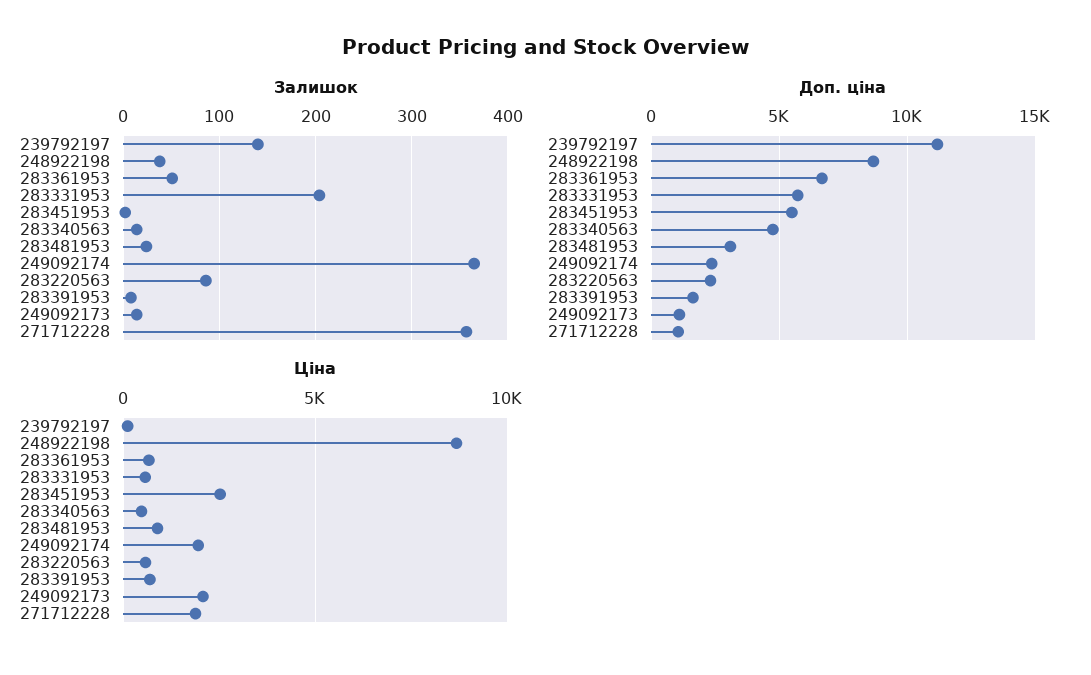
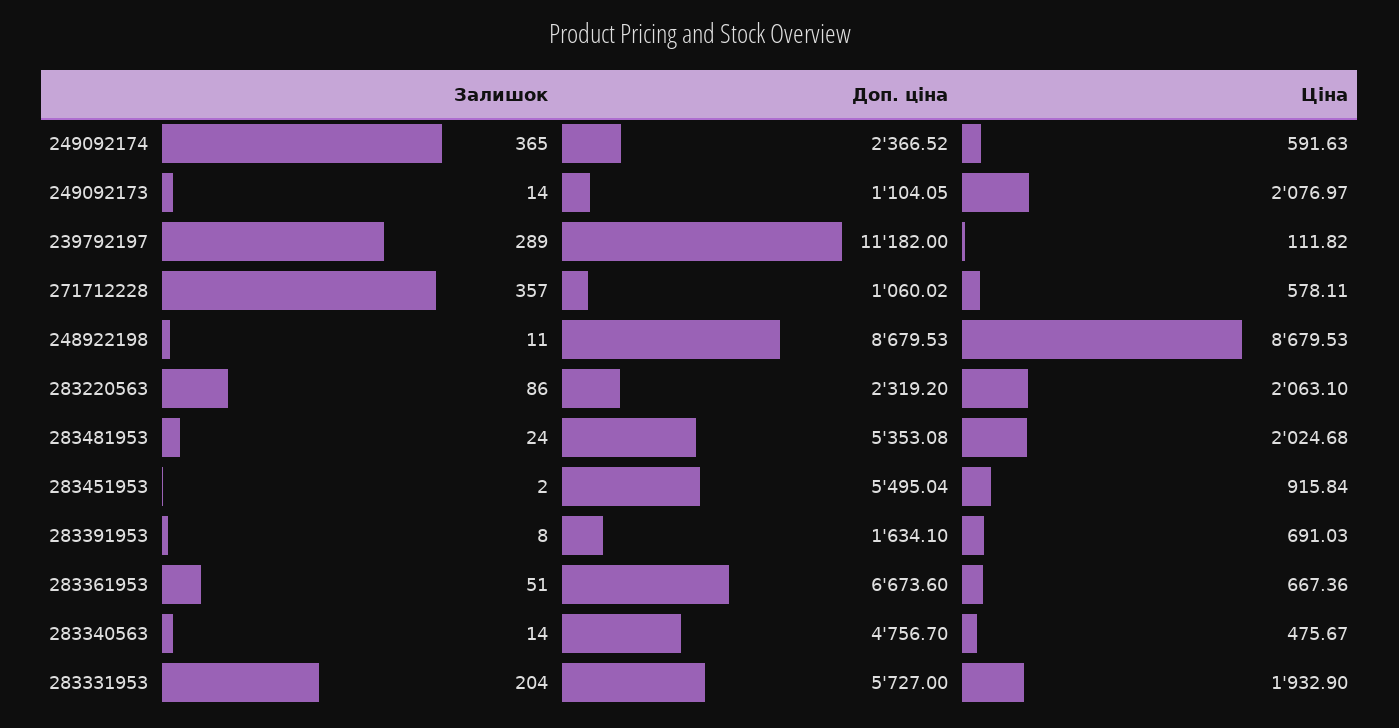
  {
    "Залишок": {
-     "239792197": 140,
+     "239792197": 289,
-     "248922198": 40,
+     "248922198": 11,
      "283361953": 51,
      "283331953": 204,
      "283451953": 2,
      "283340563": 14,
      "283481953": 24,
      "249092174": 365,
      "283220563": 86,
      "283391953": 8,
      "249092173": 14,
      "271712228": 357
    },
    "Доп. ціна": {
      "239792197": 11182,
      "248922198": 8679.53,
      "283361953": 6673.6,
      "283331953": 5727,
      "283451953": 5495.04,
      "283340563": 4756.7,
-     "283481953": 3000,
+     "283481953": 5353.08,
      "249092174": 2366.52,
      "283220563": 2319.2,
      "283391953": 1634.1,
      "249092173": 1104.05,
      "271712228": 1060.02
    },
    "Ціна": {
      "239792197": 111.82,
      "248922198": 8679.53,
      "283361953": 667.36,
-     "283331953": 500,
+     "283331953": 1932.9,
-     "283451953": 2500,
+     "283451953": 915.84,
      "283340563": 475.67,
-     "283481953": 1000,
+     "283481953": 2024.68,
-     "249092174": 2000,
+     "249092174": 591.63,
-     "283220563": 500,
+     "283220563": 2063.1,
      "283391953": 691.03,
      "249092173": 2076.97,
-     "271712228": 2000
+     "271712228": 578.11
    }
  }

